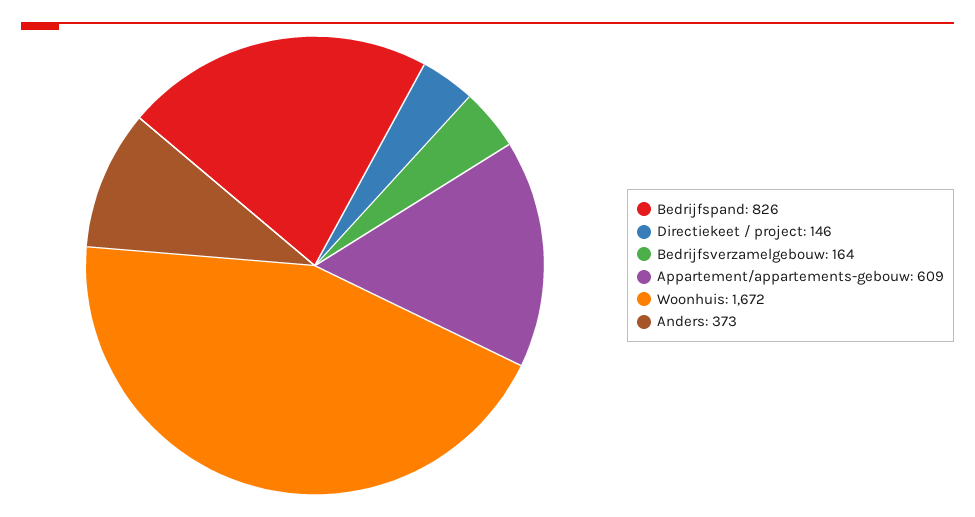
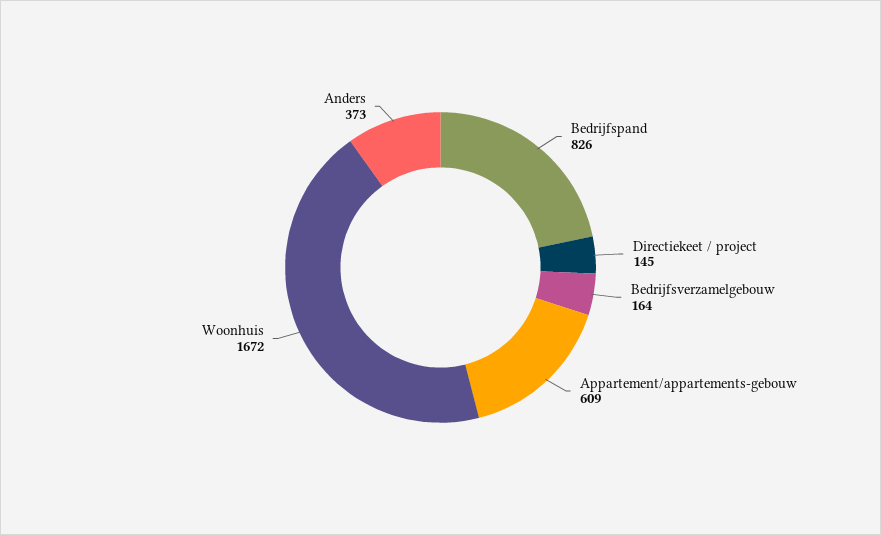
  {
    "Bedrijfspand": 826,
-   "Directiekeet / project": 146,
+   "Directiekeet / project": 145,
    "Bedrijfsverzamelgebouw": 164,
    "Appartement/appartements-gebouw": 609,
    "Woonhuis": 1672,
    "Anders": 373
  }

